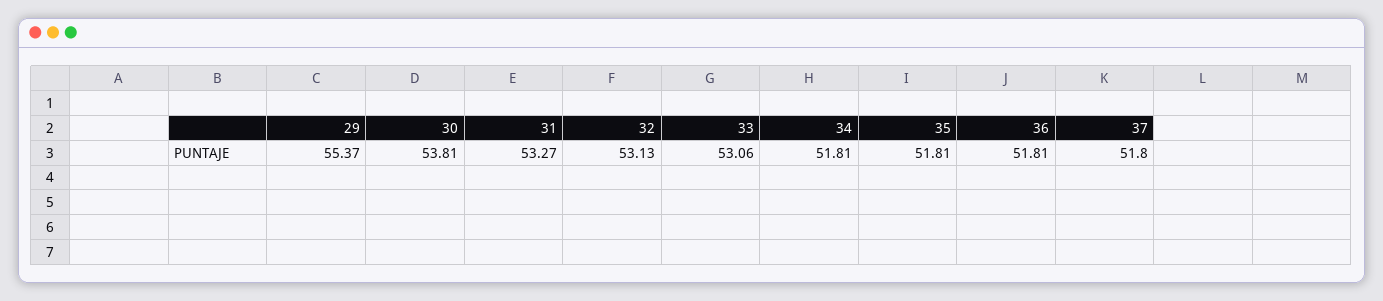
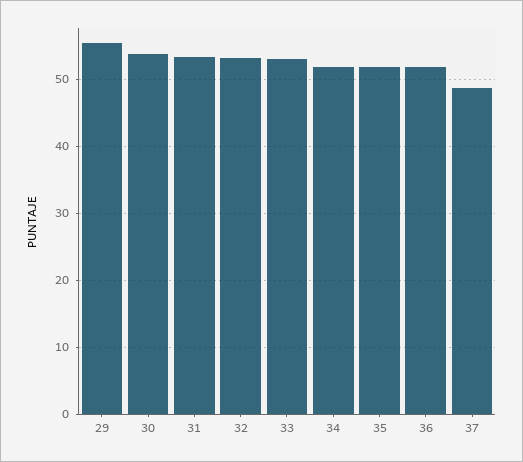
  {
    "29": 55.37,
    "30": 53.81,
    "31": 53.27,
    "32": 53.13,
    "33": 53.06,
    "34": 51.81,
    "35": 51.81,
    "36": 51.81,
-   "37": 51.8
+   "37": 49
  }

